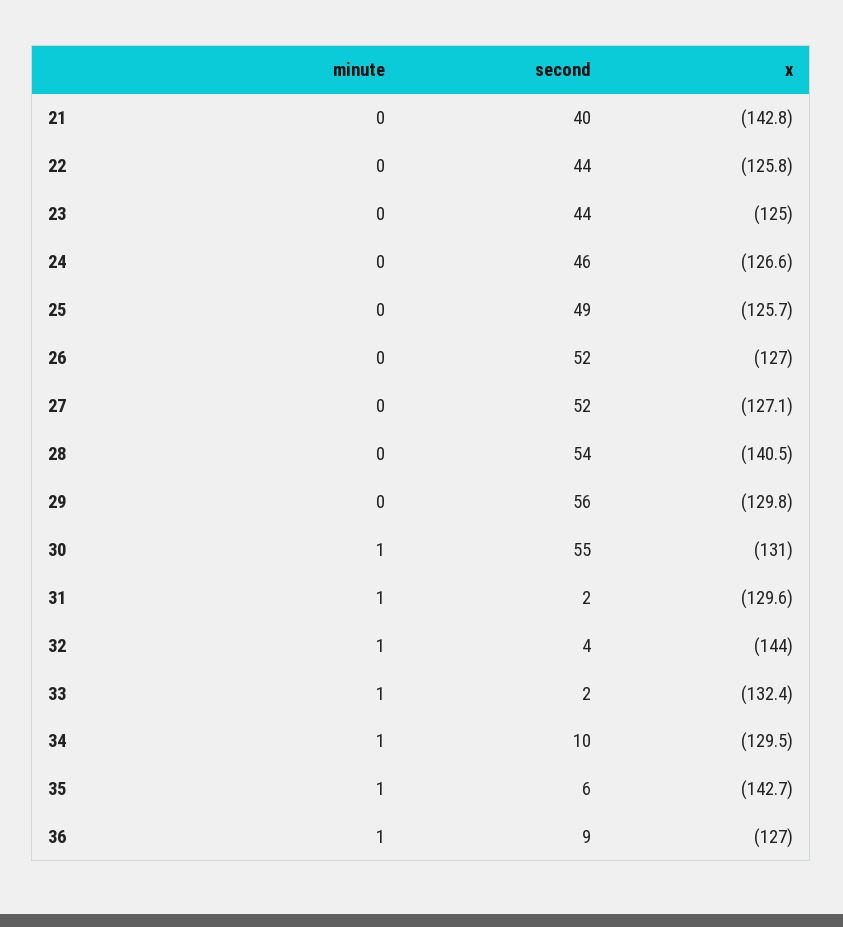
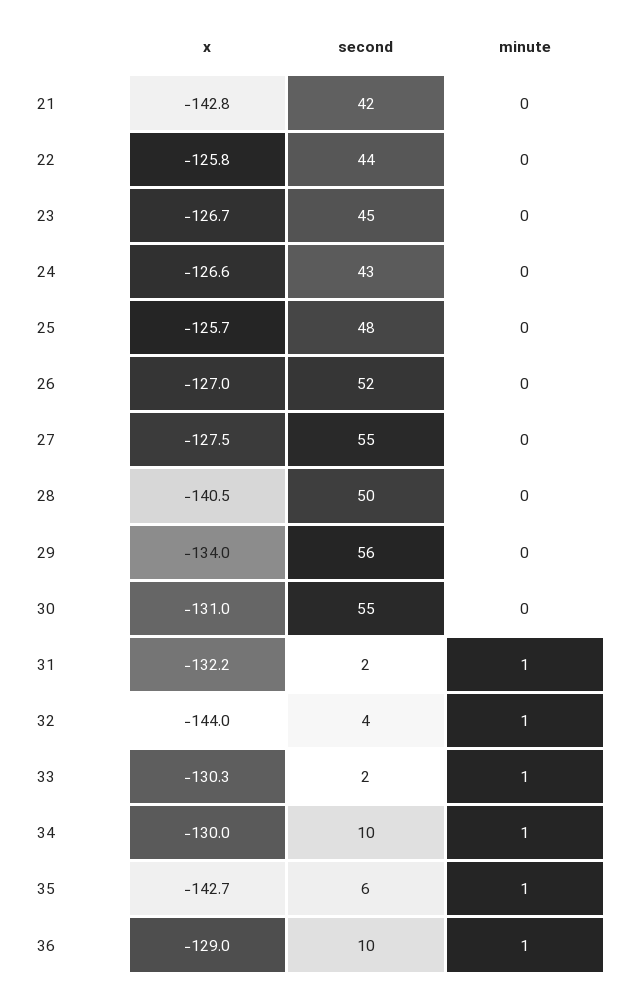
  {
    "minute": {
      "21": 0,
      "22": 0,
      "23": 0,
      "24": 0,
      "25": 0,
      "26": 0,
      "27": 0,
      "28": 0,
      "29": 0,
-     "30": 1,
+     "30": 0,
      "31": 1,
      "32": 1,
      "33": 1,
      "34": 1,
      "35": 1,
      "36": 1
    },
    "second": {
-     "21": 40,
+     "21": 42,
      "22": 44,
-     "23": 44,
+     "23": 45,
-     "24": 46,
+     "24": 43,
-     "25": 49,
+     "25": 48,
      "26": 52,
-     "27": 52,
+     "27": 55,
-     "28": 54,
+     "28": 50,
      "29": 56,
      "30": 55,
      "31": 2,
      "32": 4,
      "33": 2,
      "34": 10,
      "35": 6,
-     "36": 9
+     "36": 10
    },
    "x": {
      "21": -142.8,
      "22": -125.8,
-     "23": -125,
+     "23": -126.7,
      "24": -126.6,
      "25": -125.7,
      "26": -127,
-     "27": -127.1,
+     "27": -127.5,
      "28": -140.5,
-     "29": -129.8,
+     "29": -134,
      "30": -131,
-     "31": -129.6,
+     "31": -132.2,
      "32": -144,
-     "33": -132.4,
+     "33": -130.3,
-     "34": -129.5,
+     "34": -130,
      "35": -142.7,
-     "36": -127
+     "36": -129
    }
  }

